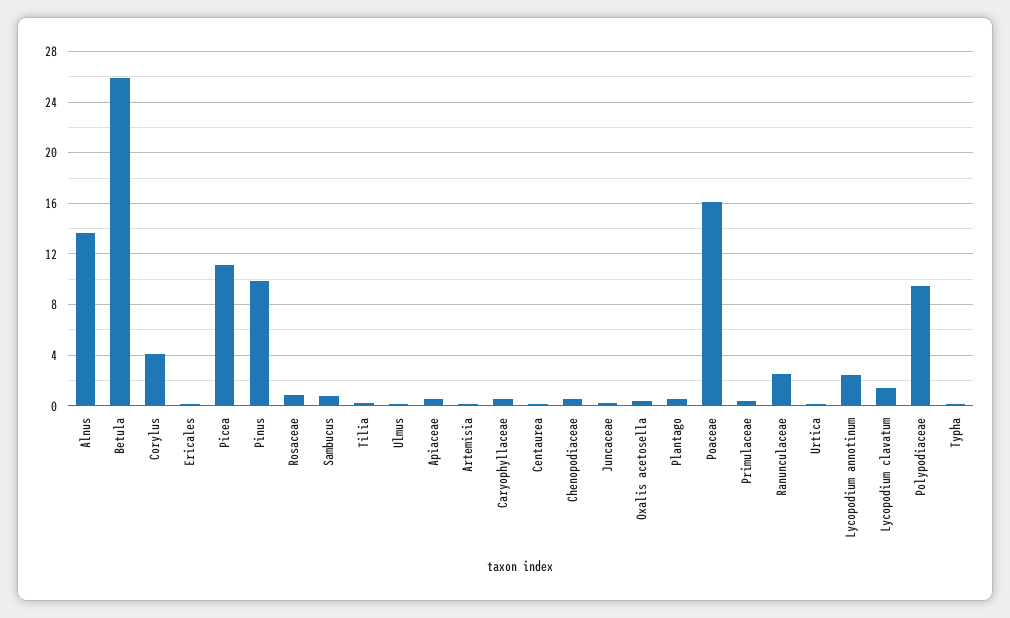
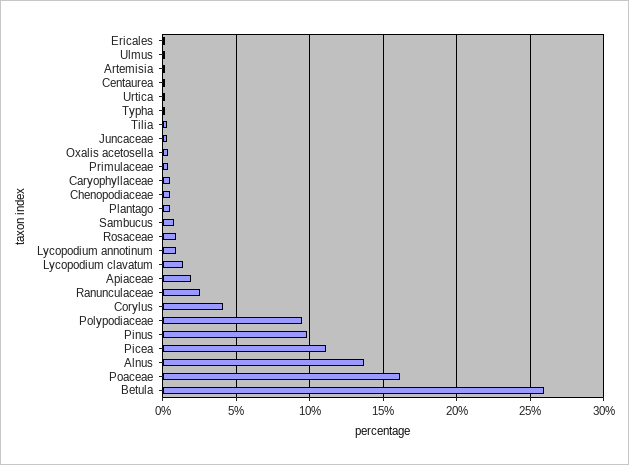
  {
    "Alnus": 13.5,
    "Betula": 26,
    "Corylus": 4,
    "Ericales": 0,
    "Picea": 11,
    "Pinus": 10,
    "Rosaceae": 1,
    "Sambucus": 1,
    "Tilia": 0.5,
    "Ulmus": 0,
-   "Apiaceae": 0.5,
+   "Apiaceae": 2,
    "Artemisia": 0,
    "Caryophyllaceae": 0.5,
    "Centaurea": 0,
    "Chenopodiaceae": 0.5,
    "Juncaceae": 0.5,
    "Oxalis acetosella": 0.5,
    "Plantago": 0.5,
    "Poaceae": 16,
    "Primulaceae": 0.5,
    "Ranunculaceae": 2.5,
    "Urtica": 0,
-   "Lycopodium annotinum": 2.5,
+   "Lycopodium annotinum": 1,
    "Lycopodium clavatum": 1.5,
    "Polypodiaceae": 9.5,
    "Typha": 0
  }

